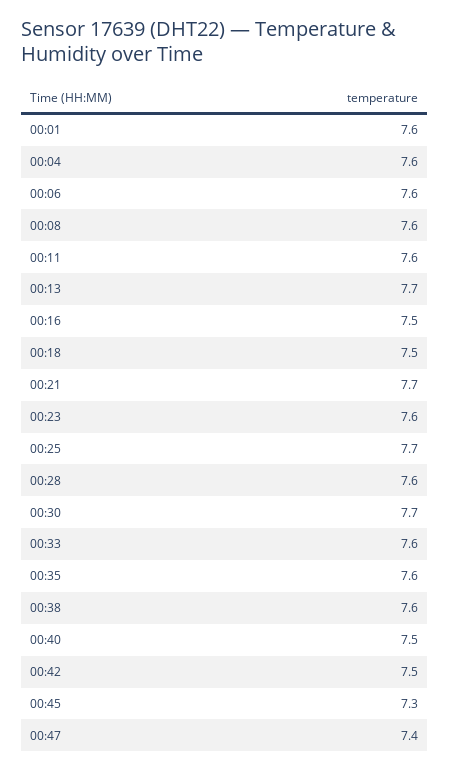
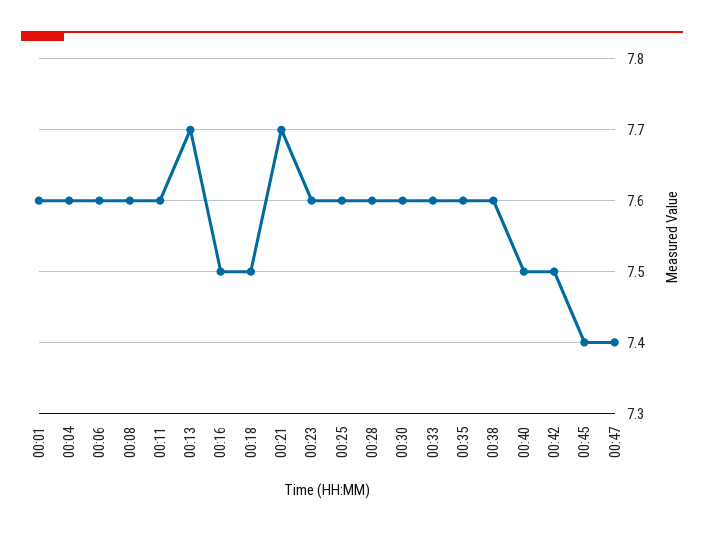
  {
    "00:01": 7.6,
    "00:04": 7.6,
    "00:06": 7.6,
    "00:08": 7.6,
    "00:11": 7.6,
    "00:13": 7.7,
    "00:16": 7.5,
    "00:18": 7.5,
    "00:21": 7.7,
    "00:23": 7.6,
-   "00:25": 7.7,
+   "00:25": 7.6,
    "00:28": 7.6,
-   "00:30": 7.7,
+   "00:30": 7.6,
    "00:33": 7.6,
    "00:35": 7.6,
    "00:38": 7.6,
    "00:40": 7.5,
    "00:42": 7.5,
-   "00:45": 7.3,
+   "00:45": 7.4,
    "00:47": 7.4
  }

